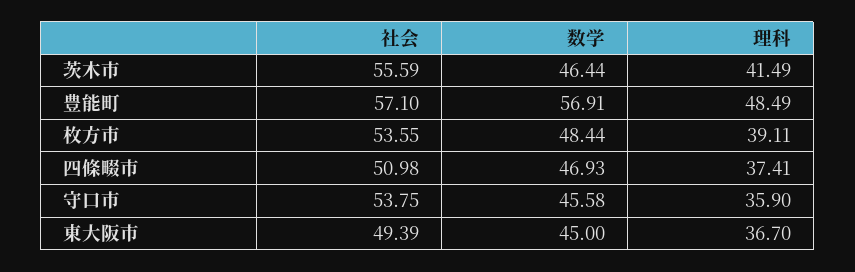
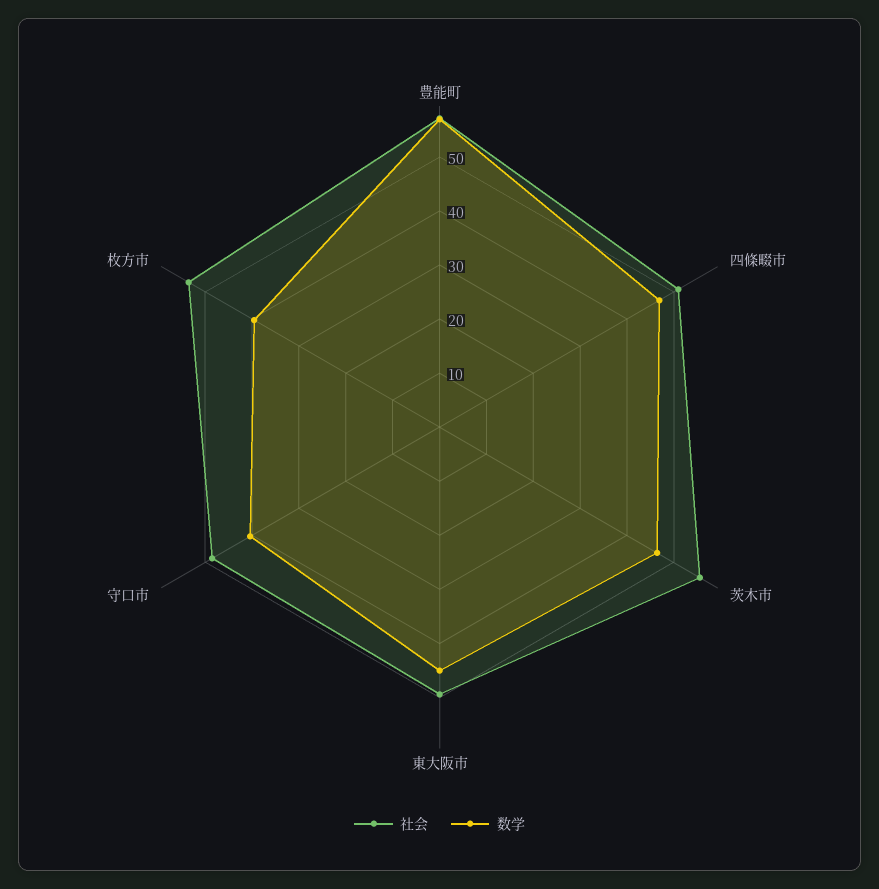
  {
    "社会": {
      "茨木市": 55.59,
      "豊能町": 57.1,
      "枚方市": 53.55,
      "四條畷市": 50.98,
-     "守口市": 53.75,
+     "守口市": 48,
      "東大阪市": 49.39
    },
    "数学": {
      "茨木市": 46.44,
      "豊能町": 56.91,
-     "枚方市": 48.44,
+     "枚方市": 40,
      "四條畷市": 46.93,
-     "守口市": 45.58,
+     "守口市": 40,
      "東大阪市": 45
-   },
+   }
-   "理科": {
-     "茨木市": 41.49,
-     "豊能町": 48.49,
-     "枚方市": 39.11,
-     "四條畷市": 37.41,
-     "守口市": 35.9,
-     "東大阪市": 36.7
-   }
  }

